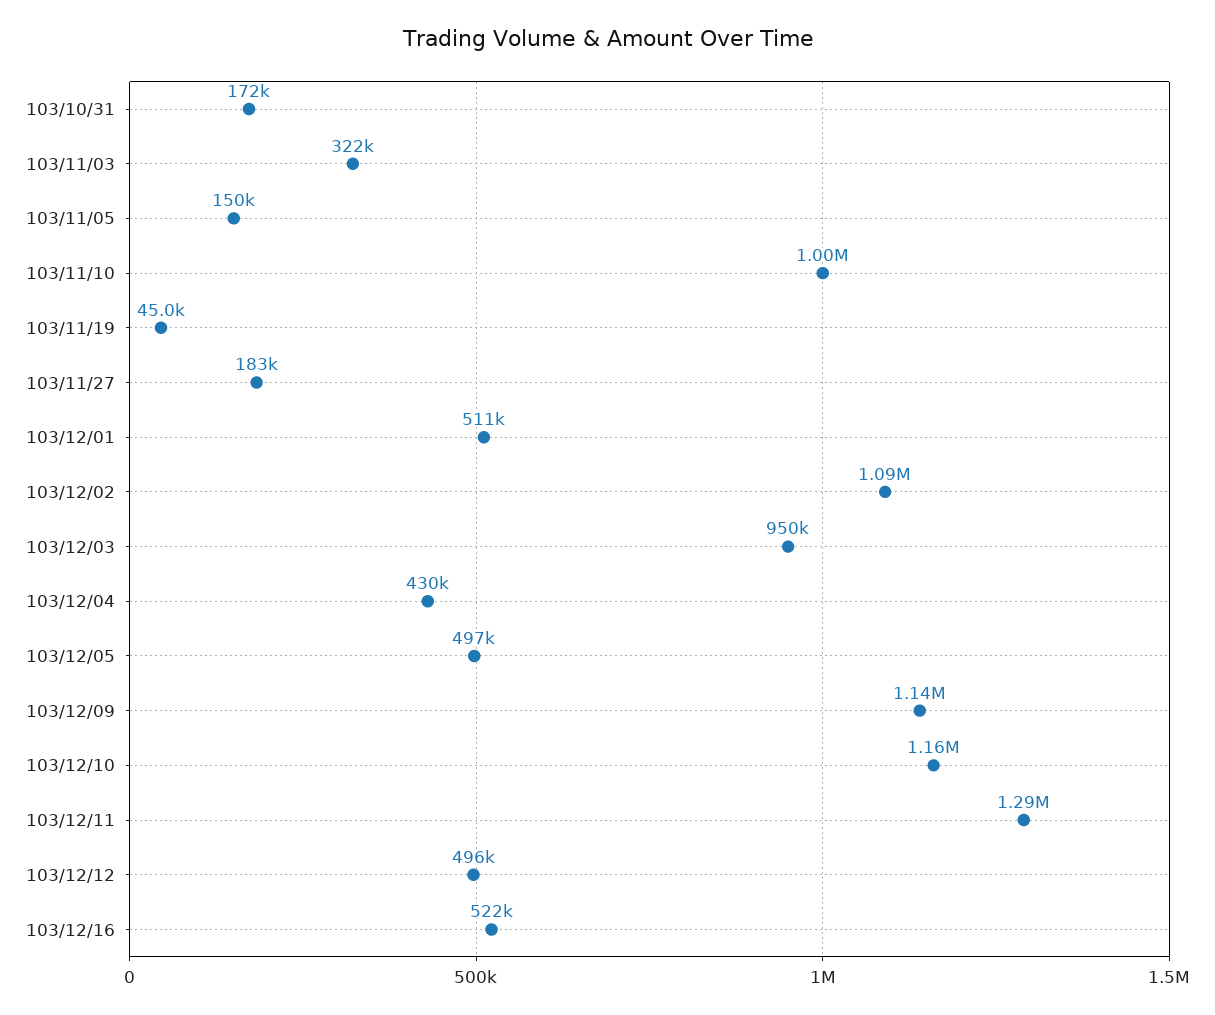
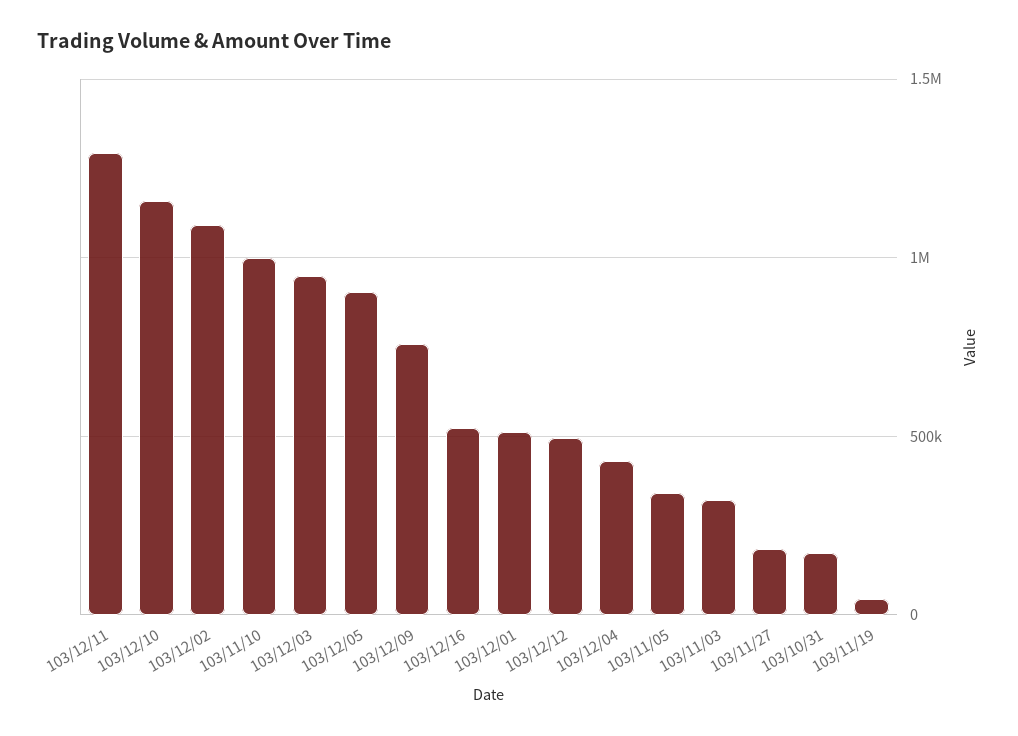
  {
    "103/10/31": 172000,
    "103/11/03": 322000,
-   "103/11/05": 150000,
+   "103/11/05": 350000,
    "103/11/10": 1000000,
    "103/11/19": 45000,
    "103/11/27": 183000,
    "103/12/01": 511000,
    "103/12/02": 1090000,
    "103/12/03": 950000,
    "103/12/04": 430000,
-   "103/12/05": 497000,
+   "103/12/05": 900000,
-   "103/12/09": 1140000,
+   "103/12/09": 750000,
    "103/12/10": 1160000,
    "103/12/11": 1290000,
    "103/12/12": 496000,
    "103/12/16": 522000
  }

